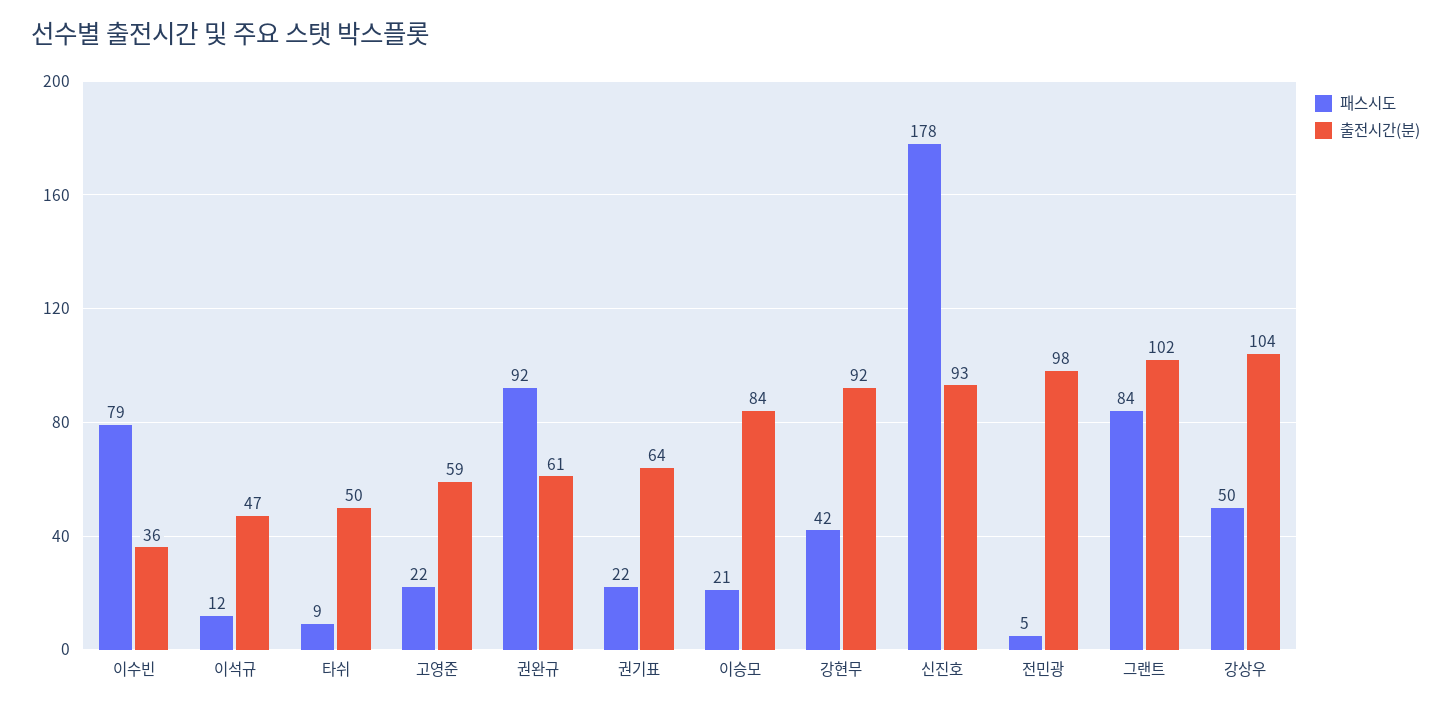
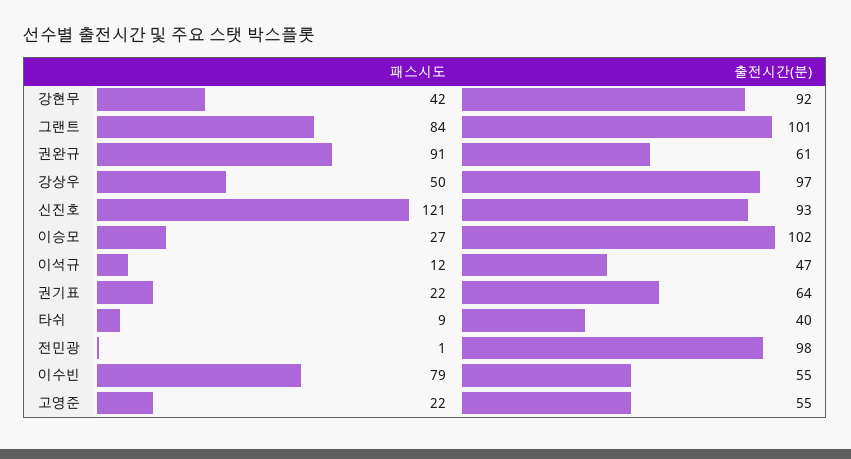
  {
    "패스시도": {
      "이수빈": 79,
      "이석규": 12,
      "타쉬": 9,
      "고영준": 22,
-     "권완규": 92,
+     "권완규": 91,
      "권기표": 22,
-     "이승모": 21,
+     "이승모": 27,
      "강현무": 42,
-     "신진호": 178,
+     "신진호": 121,
-     "전민광": 5,
+     "전민광": 1,
      "그랜트": 84,
      "강상우": 50
    },
    "출전시간(분)": {
-     "이수빈": 36,
+     "이수빈": 55,
      "이석규": 47,
-     "타쉬": 50,
+     "타쉬": 40,
-     "고영준": 59,
+     "고영준": 55,
      "권완규": 61,
      "권기표": 64,
-     "이승모": 84,
+     "이승모": 102,
      "강현무": 92,
      "신진호": 93,
      "전민광": 98,
-     "그랜트": 102,
+     "그랜트": 101,
-     "강상우": 104
+     "강상우": 97
    }
  }

